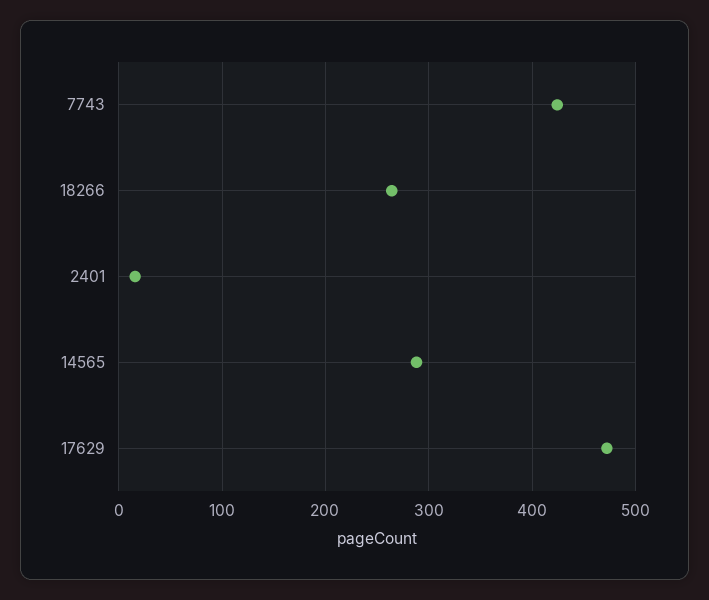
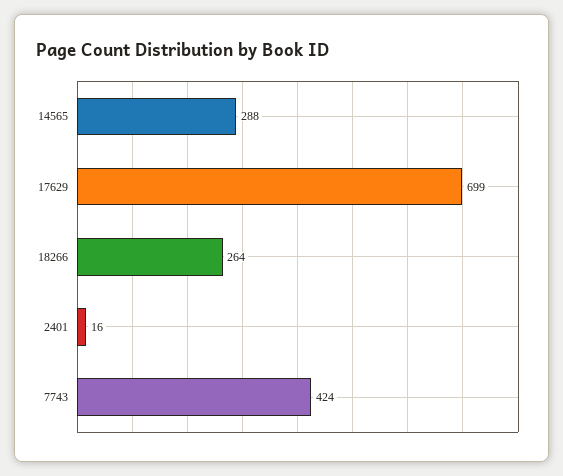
  {
    "7743": 424,
    "18266": 264,
    "2401": 16,
    "14565": 288,
-   "17629": 470
+   "17629": 699
  }

